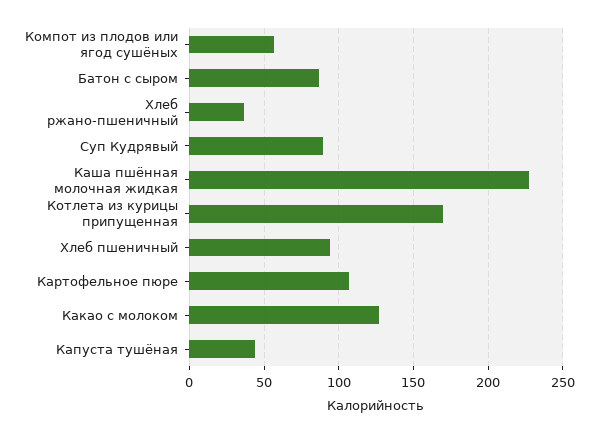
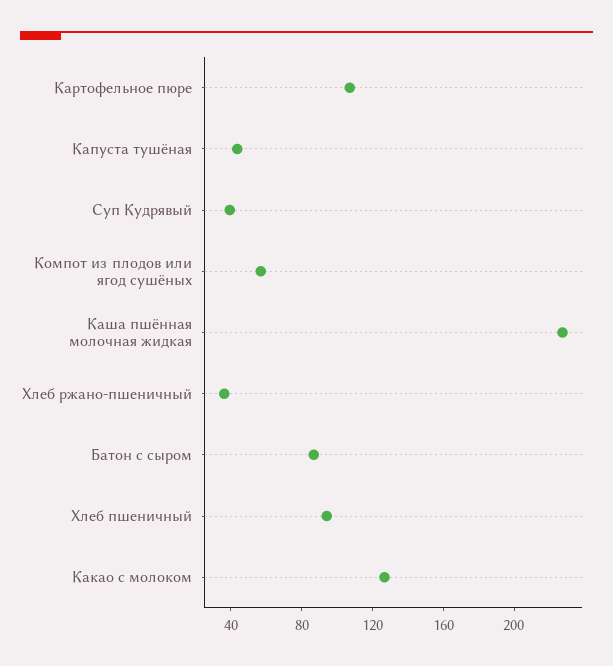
  {
    "Компот из плодов или ягод сушёных": 55,
    "Батон с сыром": 85,
    "Хлеб ржано-пшеничный": 35,
-   "Суп Кудрявый": 90,
+   "Суп Кудрявый": 40,
    "Каша пшённая молочная жидкая": 225,
-   "Котлета из курицы припущенная": 170,
    "Хлеб пшеничный": 95,
    "Картофельное пюре": 105,
    "Какао с молоком": 125,
    "Капуста тушёная": 45
  }

